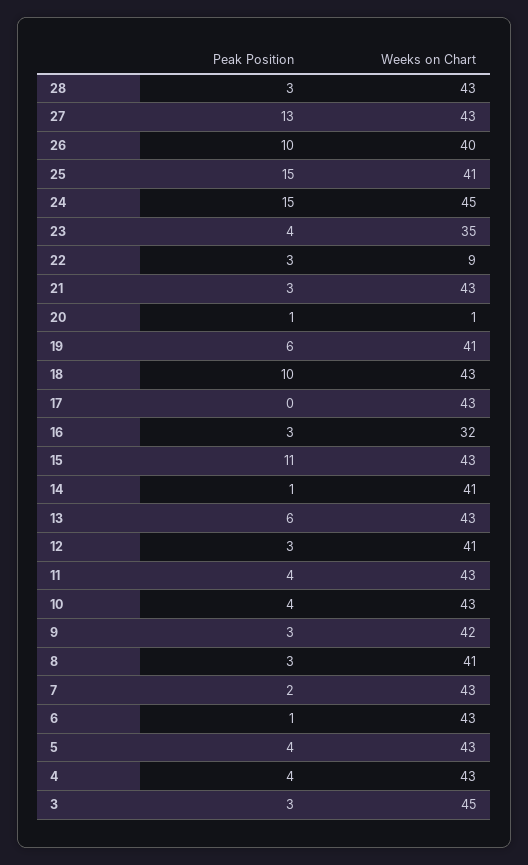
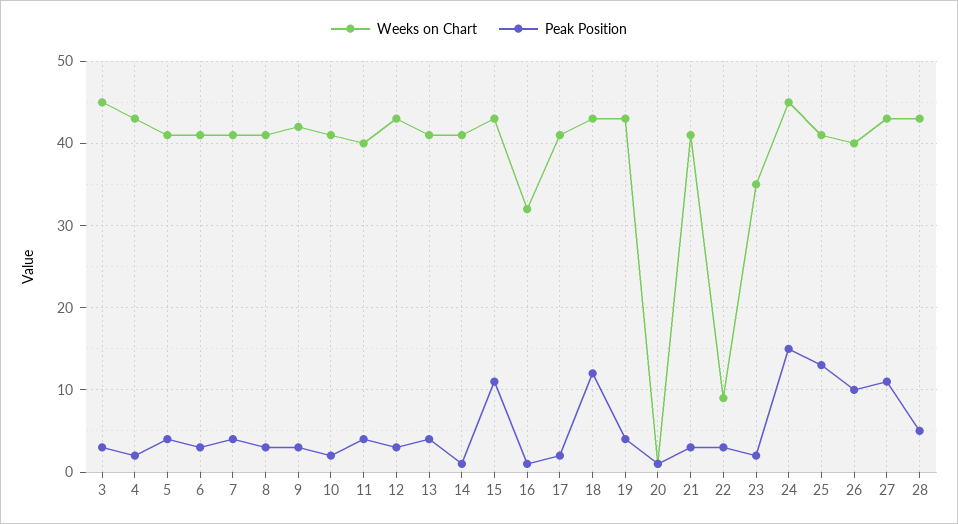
  {
    "Peak Position": {
-     "28": 3,
+     "28": 5,
-     "27": 13,
+     "27": 11,
      "26": 10,
-     "25": 15,
+     "25": 13,
      "24": 15,
-     "23": 4,
+     "23": 2,
      "22": 3,
      "21": 3,
      "20": 1,
-     "19": 6,
+     "19": 4,
-     "18": 10,
+     "18": 12,
-     "17": 0,
+     "17": 2,
-     "16": 3,
+     "16": 1,
      "15": 11,
      "14": 1,
-     "13": 6,
+     "13": 4,
      "12": 3,
      "11": 4,
-     "10": 4,
+     "10": 2,
      "9": 3,
      "8": 3,
-     "7": 2,
+     "7": 4,
-     "6": 1,
+     "6": 3,
      "5": 4,
-     "4": 4,
+     "4": 2,
      "3": 3
    },
    "Weeks on Chart": {
      "28": 43,
      "27": 43,
      "26": 40,
      "25": 41,
      "24": 45,
      "23": 35,
      "22": 9,
-     "21": 43,
+     "21": 41,
      "20": 1,
-     "19": 41,
+     "19": 43,
      "18": 43,
-     "17": 43,
+     "17": 41,
      "16": 32,
      "15": 43,
      "14": 41,
-     "13": 43,
+     "13": 41,
-     "12": 41,
+     "12": 43,
-     "11": 43,
+     "11": 40,
-     "10": 43,
+     "10": 41,
      "9": 42,
      "8": 41,
-     "7": 43,
+     "7": 41,
-     "6": 43,
+     "6": 41,
-     "5": 43,
+     "5": 41,
      "4": 43,
      "3": 45
    }
  }

